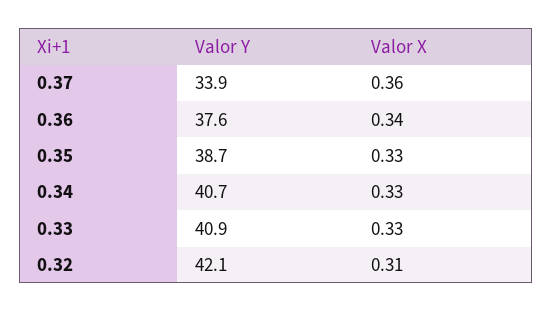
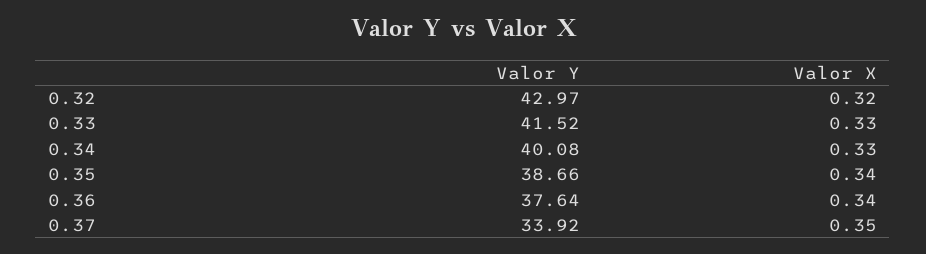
  {
    "Valor Y": {
      "0.37": 33.92,
      "0.36": 37.64,
      "0.35": 38.66,
-     "0.34": 40.7,
+     "0.34": 40.08,
-     "0.33": 40.9,
+     "0.33": 41.52,
-     "0.32": 42.1
+     "0.32": 42.97
    },
    "Valor X": {
-     "0.37": 0.36,
+     "0.37": 0.35,
      "0.36": 0.34,
-     "0.35": 0.33,
+     "0.35": 0.34,
      "0.34": 0.33,
      "0.33": 0.33,
-     "0.32": 0.31
+     "0.32": 0.32
    }
  }

